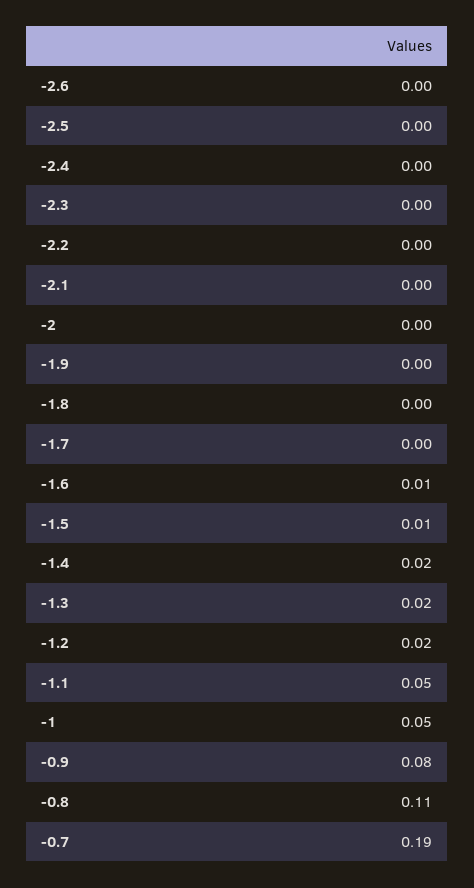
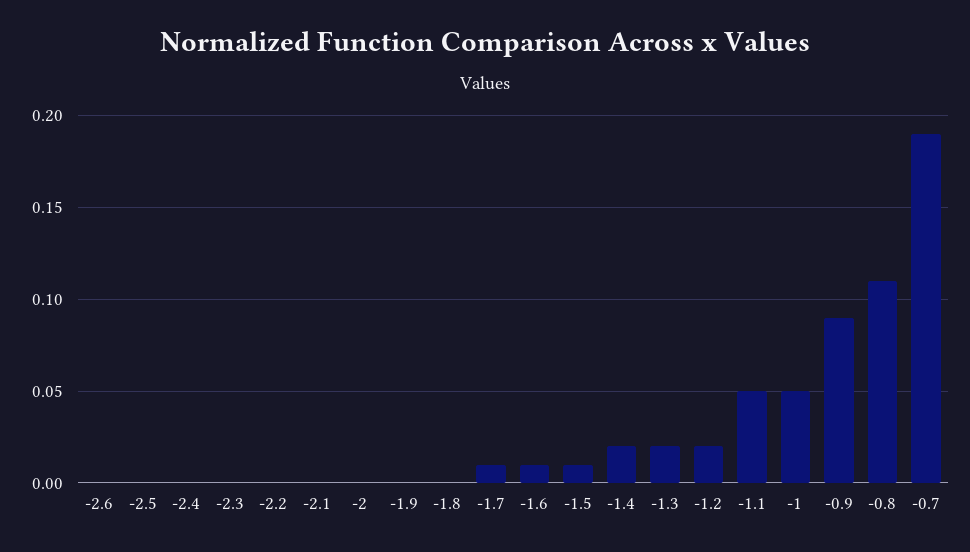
  {
    "-2.6": 0,
    "-2.5": 0,
    "-2.4": 0,
    "-2.3": 0,
    "-2.2": 0,
    "-2.1": 0,
    "-2": 0,
    "-1.9": 0,
    "-1.8": 0,
-   "-1.7": 0,
+   "-1.7": 0.01,
    "-1.6": 0.01,
    "-1.5": 0.01,
    "-1.4": 0.02,
    "-1.3": 0.02,
    "-1.2": 0.02,
    "-1.1": 0.05,
    "-1": 0.05,
-   "-0.9": 0.08,
+   "-0.9": 0.09,
    "-0.8": 0.11,
    "-0.7": 0.19
  }

